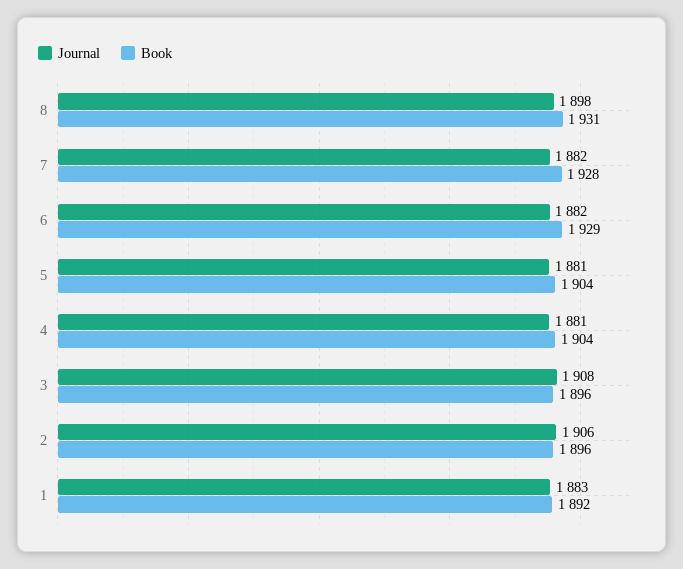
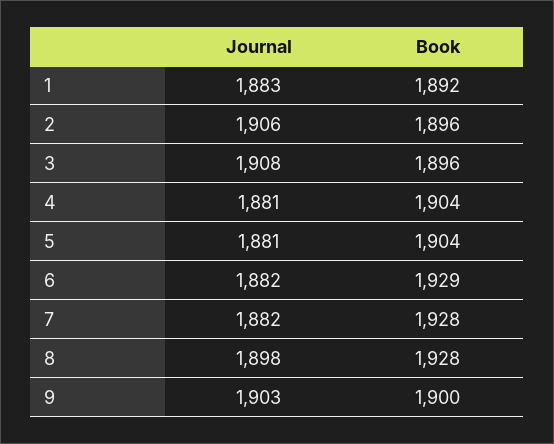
  {
    "Journal": {
      "8": 1898,
      "7": 1882,
      "6": 1882,
      "5": 1881,
      "4": 1881,
      "3": 1908,
      "2": 1906,
-     "1": 1883
+     "1": 1883,
+     "9": 1903
    },
    "Book": {
-     "8": 1931,
+     "8": 1928,
      "7": 1928,
      "6": 1929,
      "5": 1904,
      "4": 1904,
      "3": 1896,
      "2": 1896,
-     "1": 1892
+     "1": 1892,
+     "9": 1900
    }
  }

